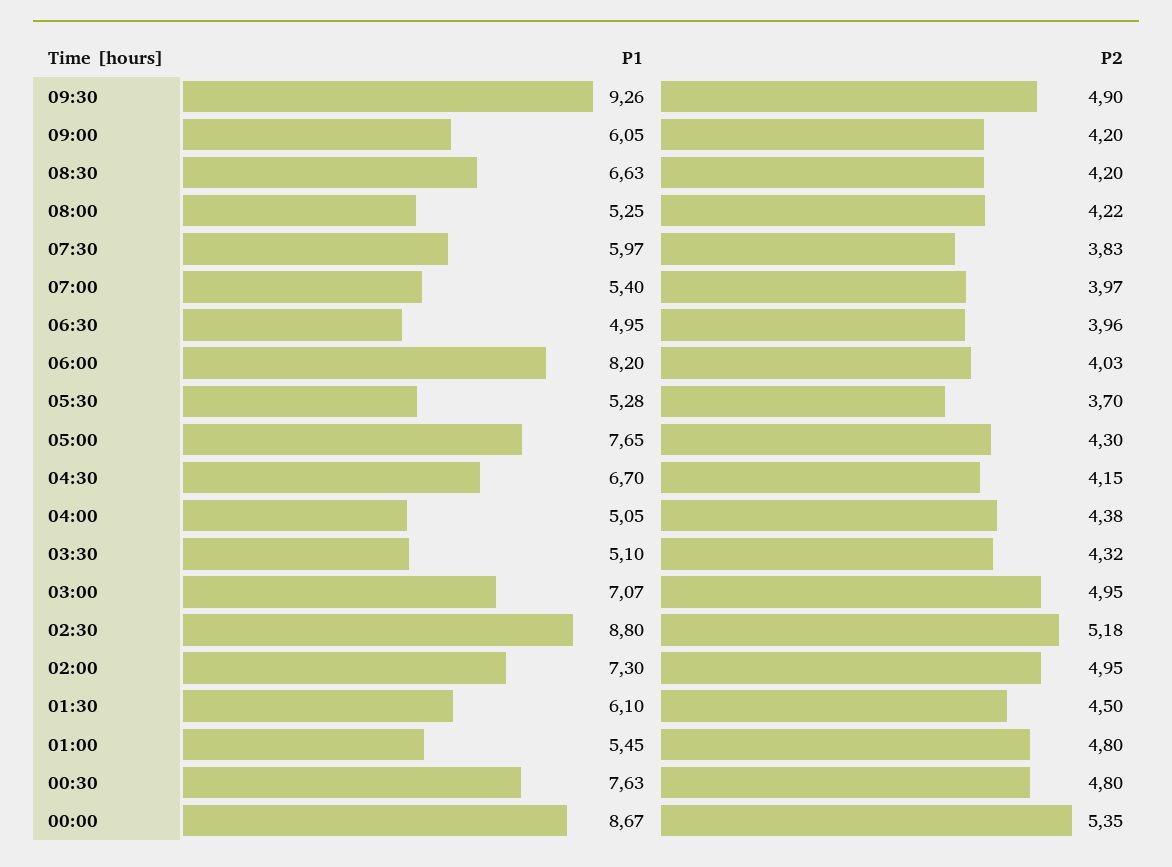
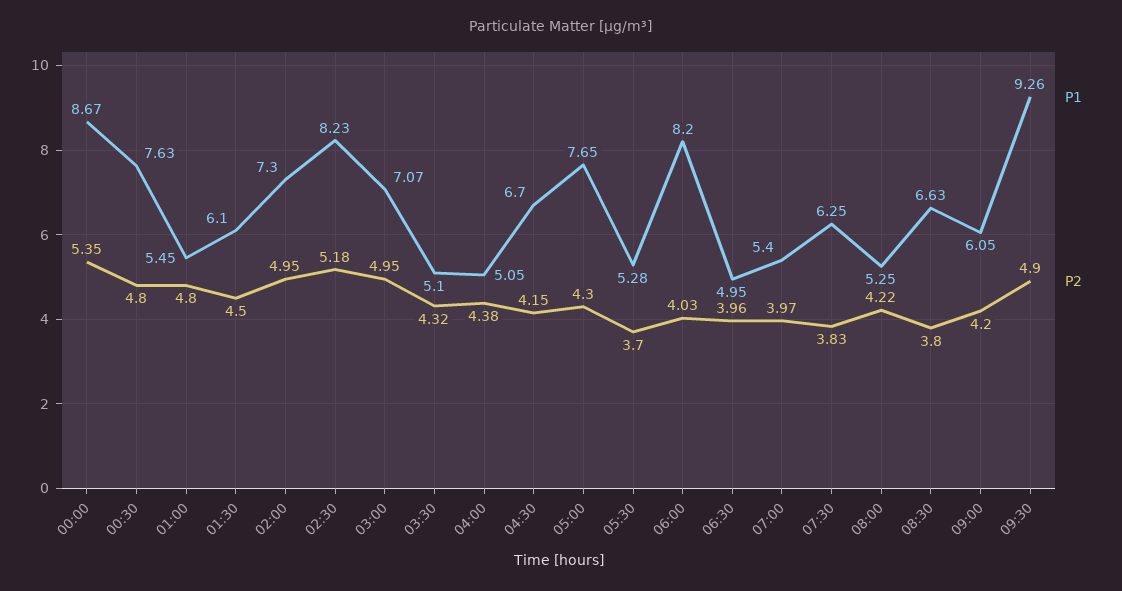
  {
    "P1": {
      "09:30": 9.26,
      "09:00": 6.05,
      "08:30": 6.63,
      "08:00": 5.25,
-     "07:30": 5.97,
+     "07:30": 6.25,
      "07:00": 5.4,
      "06:30": 4.95,
      "06:00": 8.2,
      "05:30": 5.28,
      "05:00": 7.65,
      "04:30": 6.7,
      "04:00": 5.05,
      "03:30": 5.1,
      "03:00": 7.07,
-     "02:30": 8.8,
+     "02:30": 8.23,
      "02:00": 7.3,
      "01:30": 6.1,
      "01:00": 5.45,
      "00:30": 7.63,
      "00:00": 8.67
    },
    "P2": {
      "09:30": 4.9,
      "09:00": 4.2,
-     "08:30": 4.2,
+     "08:30": 3.8,
      "08:00": 4.22,
      "07:30": 3.83,
      "07:00": 3.97,
      "06:30": 3.96,
      "06:00": 4.03,
      "05:30": 3.7,
      "05:00": 4.3,
      "04:30": 4.15,
      "04:00": 4.38,
      "03:30": 4.32,
      "03:00": 4.95,
      "02:30": 5.18,
      "02:00": 4.95,
      "01:30": 4.5,
      "01:00": 4.8,
      "00:30": 4.8,
      "00:00": 5.35
    }
  }

